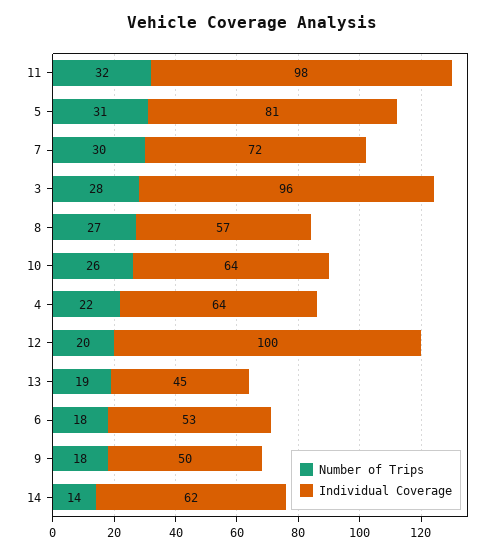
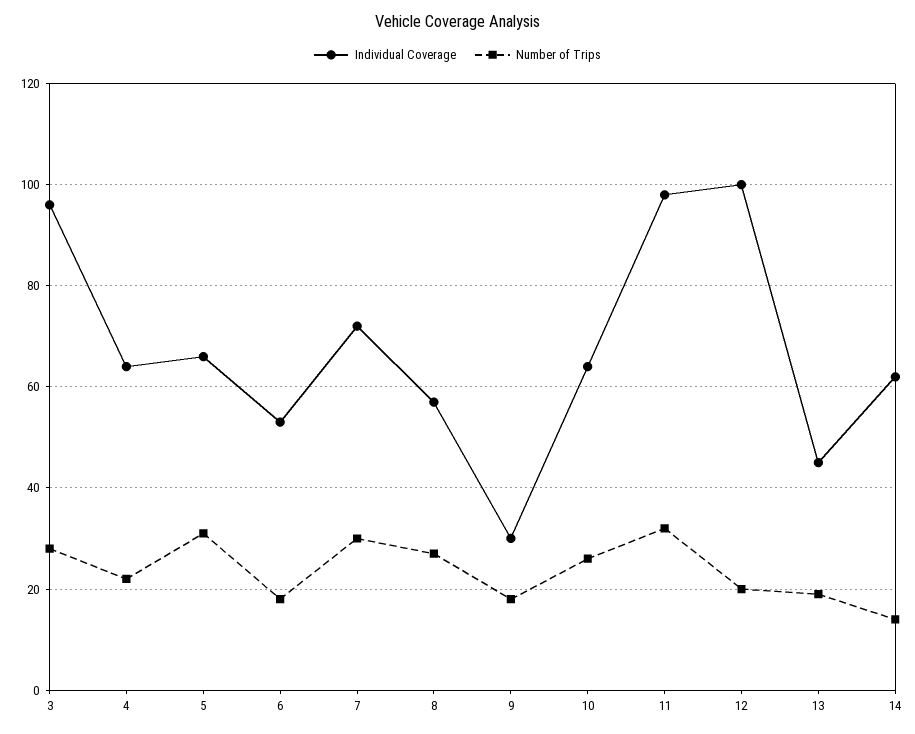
  {
    "Number of Trips": {
      "11": 32,
      "5": 31,
      "7": 30,
      "3": 28,
      "8": 27,
      "10": 26,
      "4": 22,
      "12": 20,
      "13": 19,
      "6": 18,
      "9": 18,
      "14": 14
    },
    "Individual Coverage": {
      "11": 98,
-     "5": 81,
+     "5": 65,
      "7": 72,
      "3": 96,
      "8": 57,
      "10": 64,
      "4": 64,
      "12": 100,
      "13": 45,
      "6": 53,
-     "9": 50,
+     "9": 30,
      "14": 62
    }
  }

